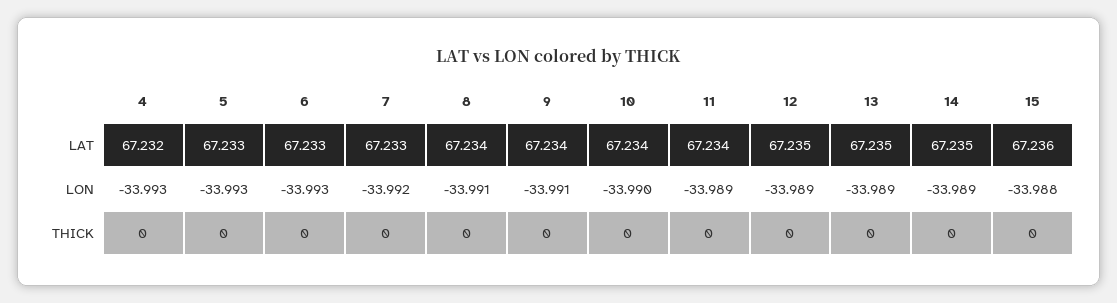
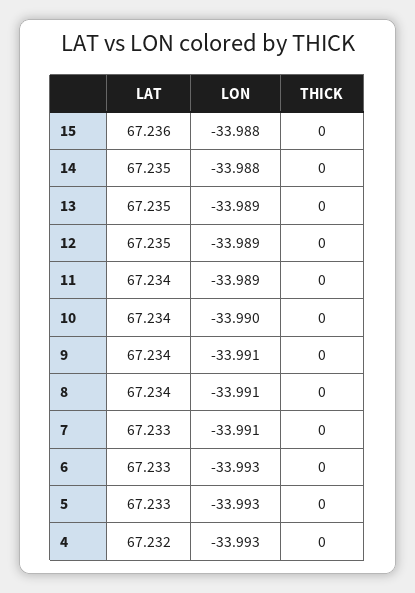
  {
    "4": {
      "LAT": 67.232,
      "LON": -33.993,
      "THICK": 0
    },
    "5": {
      "LAT": 67.233,
      "LON": -33.993,
      "THICK": 0
    },
    "6": {
      "LAT": 67.233,
      "LON": -33.993,
      "THICK": 0
    },
    "7": {
      "LAT": 67.233,
-     "LON": -33.992,
+     "LON": -33.991,
      "THICK": 0
    },
    "8": {
      "LAT": 67.234,
      "LON": -33.991,
      "THICK": 0
    },
    "9": {
      "LAT": 67.234,
      "LON": -33.991,
      "THICK": 0
    },
    "10": {
      "LAT": 67.234,
      "LON": -33.99,
      "THICK": 0
    },
    "11": {
      "LAT": 67.234,
      "LON": -33.989,
      "THICK": 0
    },
    "12": {
      "LAT": 67.235,
      "LON": -33.989,
      "THICK": 0
    },
    "13": {
      "LAT": 67.235,
      "LON": -33.989,
      "THICK": 0
    },
    "14": {
      "LAT": 67.235,
-     "LON": -33.989,
+     "LON": -33.988,
      "THICK": 0
    },
    "15": {
      "LAT": 67.236,
      "LON": -33.988,
      "THICK": 0
    }
  }

